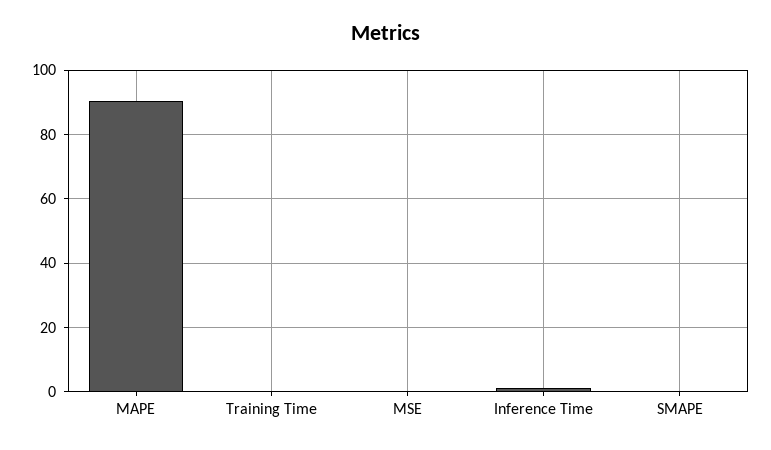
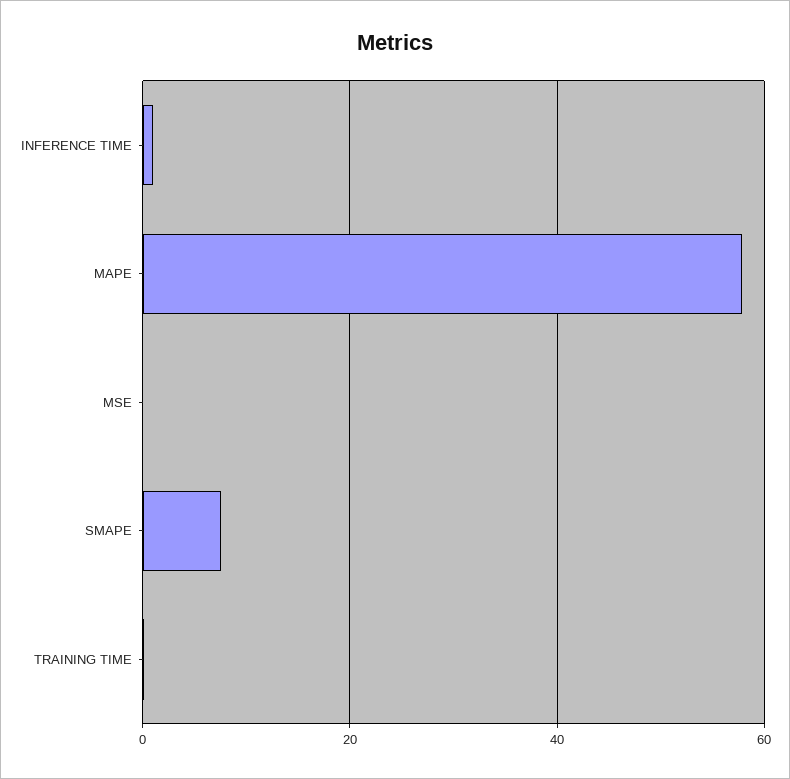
  {
-   "MAPE": 90,
+   "MAPE": 58,
    "Training Time": 0,
    "MSE": 0,
    "Inference Time": 2,
-   "SMAPE": 0
+   "SMAPE": 8
  }

